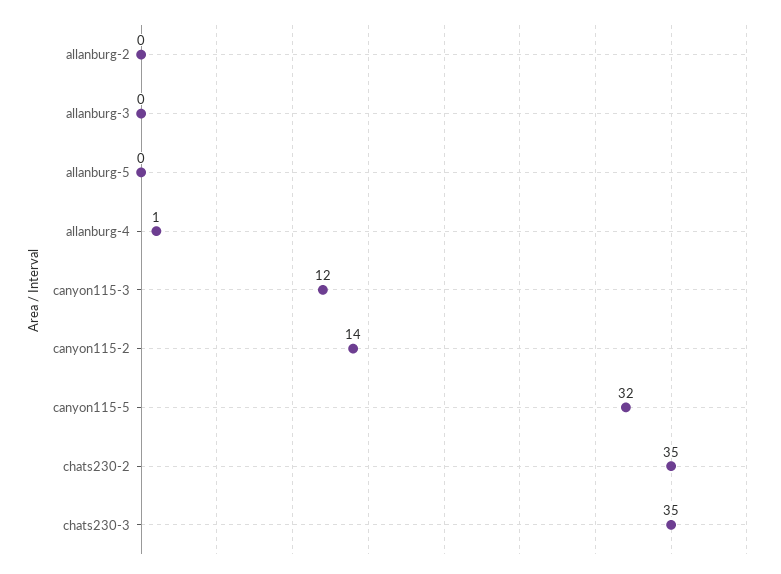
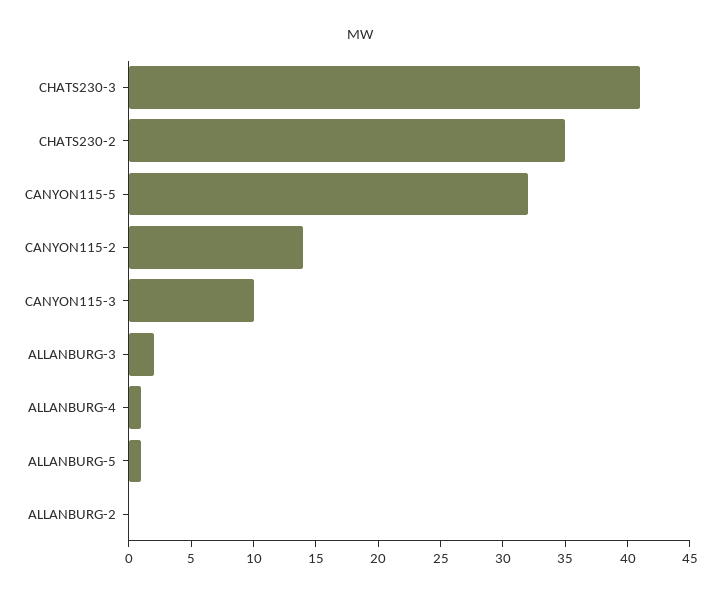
  {
    "allanburg-2": 0,
-   "allanburg-3": 0,
+   "allanburg-3": 2,
-   "allanburg-5": 0,
+   "allanburg-5": 1,
    "allanburg-4": 1,
-   "canyon115-3": 12,
+   "canyon115-3": 10,
    "canyon115-2": 14,
    "canyon115-5": 32,
    "chats230-2": 35,
-   "chats230-3": 35
+   "chats230-3": 41
  }

